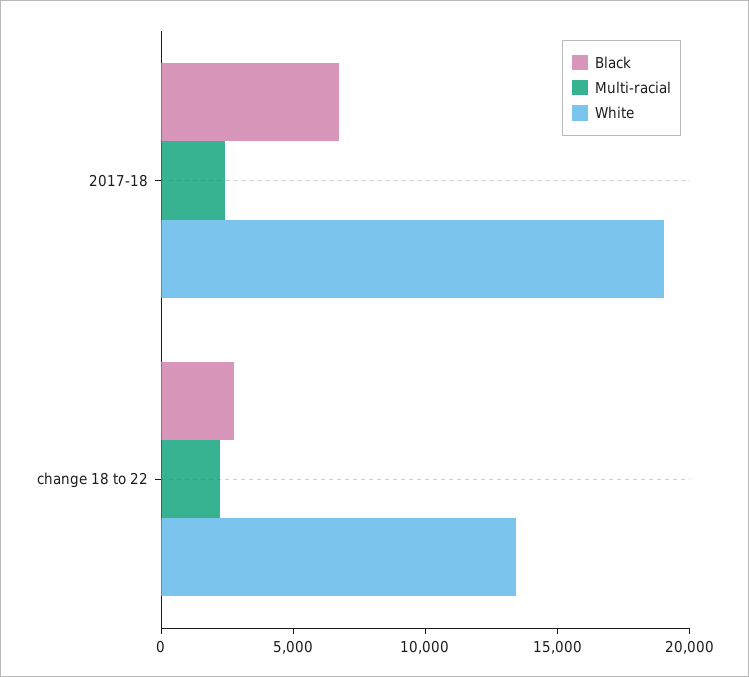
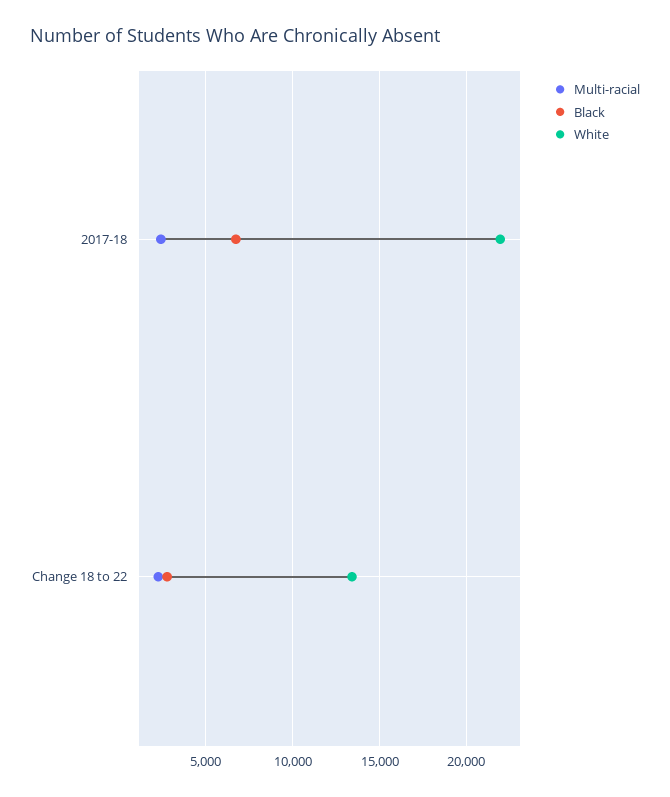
  {
    "Black": {
      "2017-18": 6500,
      "change 18 to 22": 3000
    },
    "Multi-racial": {
      "2017-18": 2500,
      "change 18 to 22": 2000
    },
    "White": {
-     "2017-18": 19000,
+     "2017-18": 22000,
      "change 18 to 22": 13500
    }
  }

